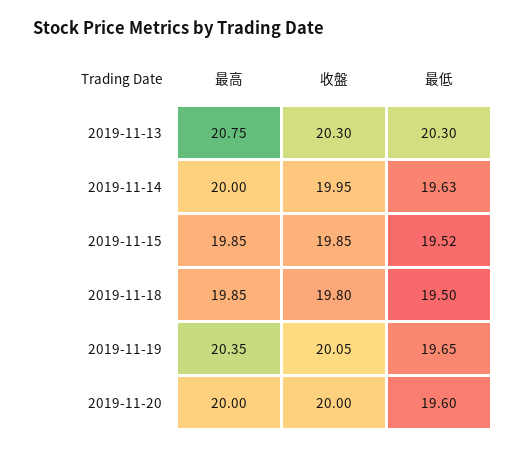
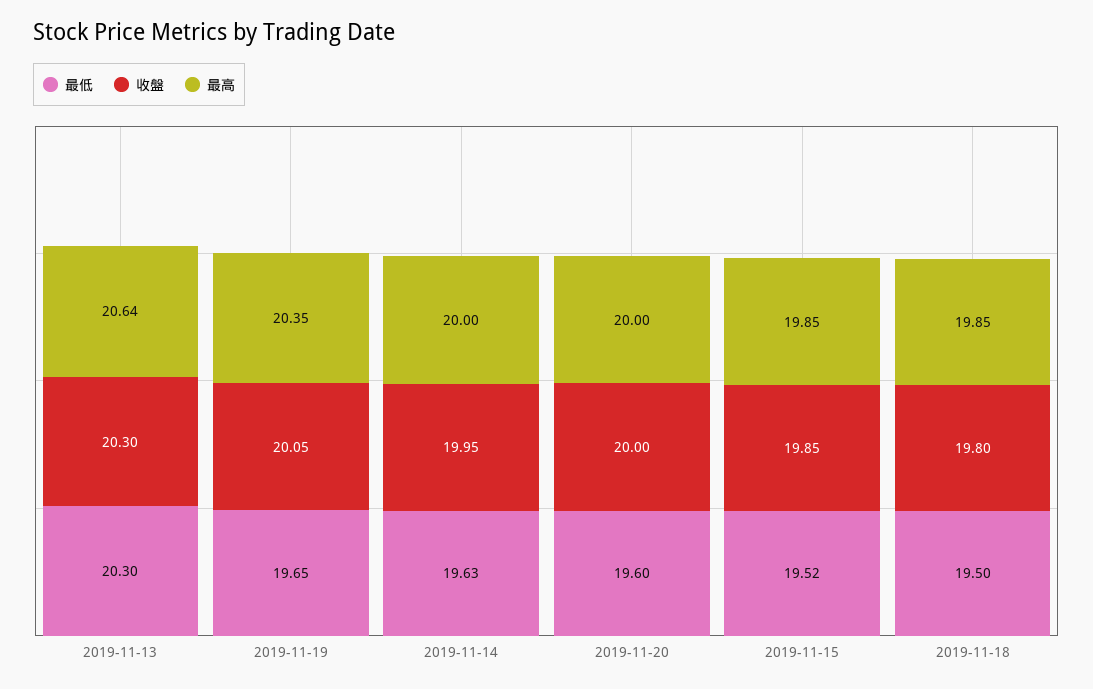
  {
    "最高": {
-     "2019-11-13": 20.75,
+     "2019-11-13": 20.64,
      "2019-11-14": 20,
      "2019-11-15": 19.85,
      "2019-11-18": 19.85,
      "2019-11-19": 20.35,
      "2019-11-20": 20
    },
    "收盤": {
      "2019-11-13": 20.3,
      "2019-11-14": 19.95,
      "2019-11-15": 19.85,
      "2019-11-18": 19.8,
      "2019-11-19": 20.05,
      "2019-11-20": 20
    },
    "最低": {
      "2019-11-13": 20.3,
      "2019-11-14": 19.63,
      "2019-11-15": 19.52,
      "2019-11-18": 19.5,
      "2019-11-19": 19.65,
      "2019-11-20": 19.6
    }
  }

